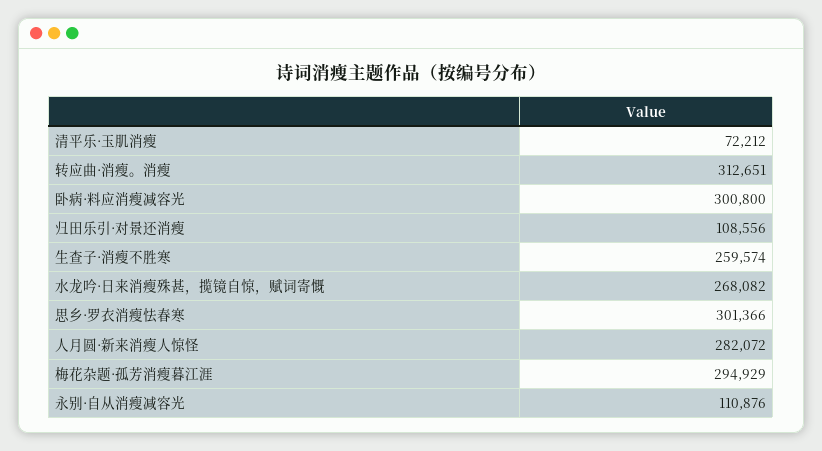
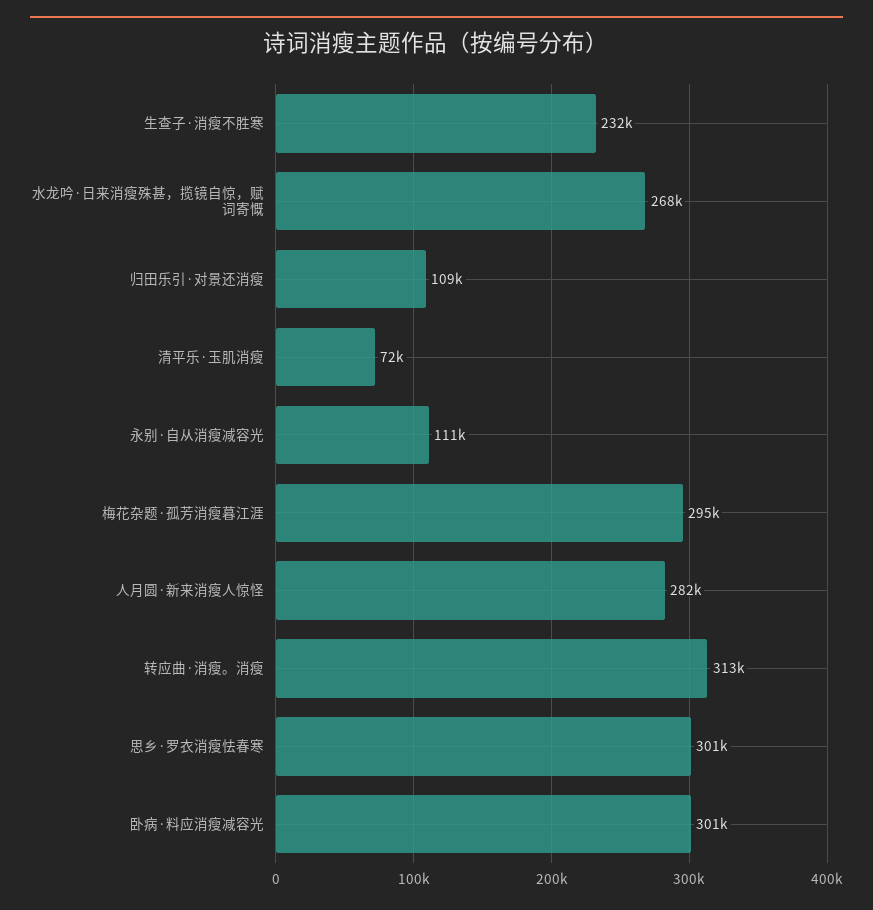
  {
    "清平乐·玉肌消瘦": 72212,
    "转应曲·消瘦。消瘦": 312651,
    "卧病·料应消瘦减容光": 300800,
    "归田乐引·对景还消瘦": 108556,
-   "生查子·消瘦不胜寒": 259574,
+   "生查子·消瘦不胜寒": 232000,
    "水龙吟·日来消瘦殊甚，揽镜自惊，赋词寄慨": 268082,
    "思乡·罗衣消瘦怯春寒": 301366,
    "人月圆·新来消瘦人惊怪": 282072,
    "梅花杂题·孤芳消瘦暮江涯": 294929,
    "永别·自从消瘦减容光": 110876
  }

